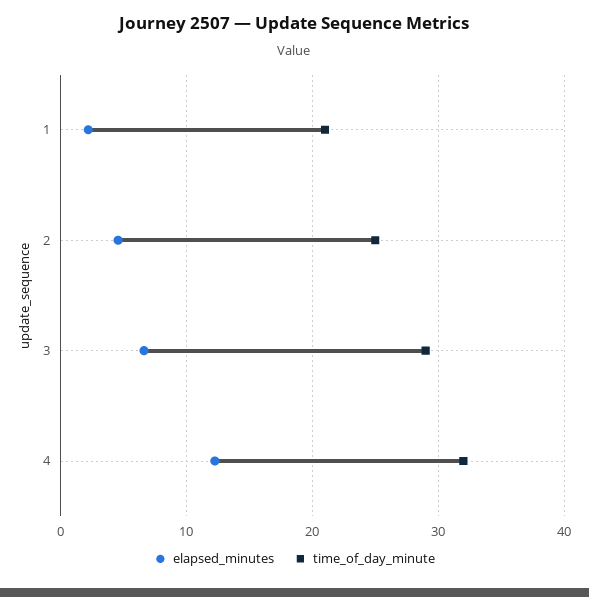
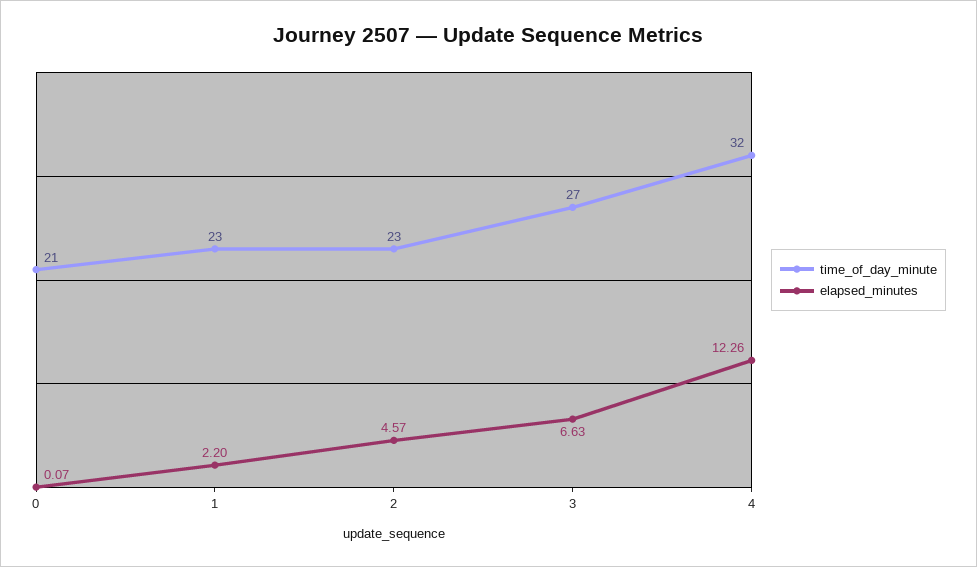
  {
    "elapsed_minutes": {
      "1": 2.2,
      "2": 4.57,
      "3": 6.63,
-     "4": 12.26
+     "4": 12.26,
+     "0": 0.07
    },
    "time_of_day_minute": {
-     "1": 21,
+     "1": 23,
-     "2": 25,
+     "2": 23,
-     "3": 29,
+     "3": 27,
-     "4": 32
+     "4": 32,
+     "0": 21
    }
  }

